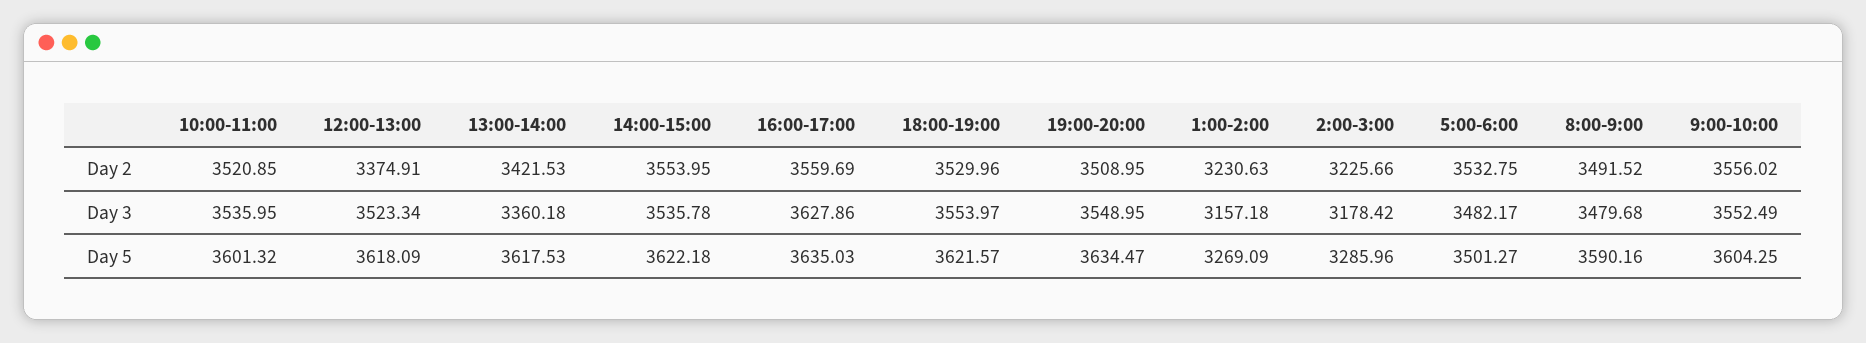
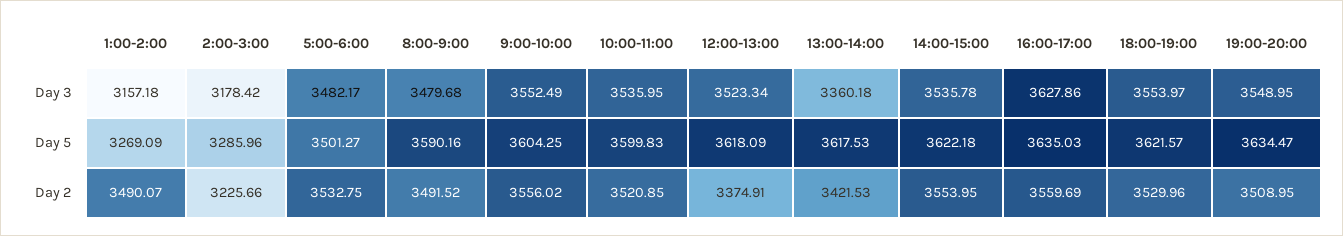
  {
    "10:00-11:00": {
      "Day 2": 3520.85,
      "Day 3": 3535.95,
-     "Day 5": 3601.32
+     "Day 5": 3599.83
    },
    "12:00-13:00": {
      "Day 2": 3374.91,
      "Day 3": 3523.34,
      "Day 5": 3618.09
    },
    "13:00-14:00": {
      "Day 2": 3421.53,
      "Day 3": 3360.18,
      "Day 5": 3617.53
    },
    "14:00-15:00": {
      "Day 2": 3553.95,
      "Day 3": 3535.78,
      "Day 5": 3622.18
    },
    "16:00-17:00": {
      "Day 2": 3559.69,
      "Day 3": 3627.86,
      "Day 5": 3635.03
    },
    "18:00-19:00": {
      "Day 2": 3529.96,
      "Day 3": 3553.97,
      "Day 5": 3621.57
    },
    "19:00-20:00": {
      "Day 2": 3508.95,
      "Day 3": 3548.95,
      "Day 5": 3634.47
    },
    "1:00-2:00": {
-     "Day 2": 3230.63,
+     "Day 2": 3490.07,
      "Day 3": 3157.18,
      "Day 5": 3269.09
    },
    "2:00-3:00": {
      "Day 2": 3225.66,
      "Day 3": 3178.42,
      "Day 5": 3285.96
    },
    "5:00-6:00": {
      "Day 2": 3532.75,
      "Day 3": 3482.17,
      "Day 5": 3501.27
    },
    "8:00-9:00": {
      "Day 2": 3491.52,
      "Day 3": 3479.68,
      "Day 5": 3590.16
    },
    "9:00-10:00": {
      "Day 2": 3556.02,
      "Day 3": 3552.49,
      "Day 5": 3604.25
    }
  }

